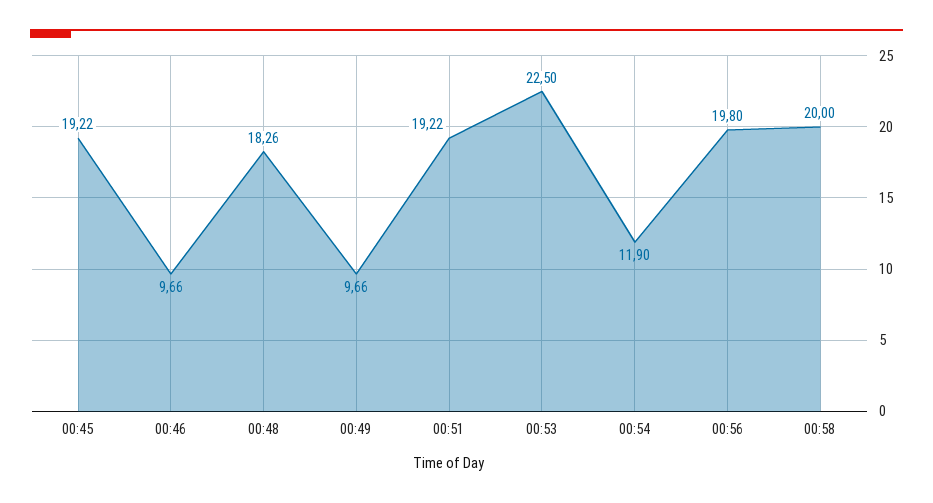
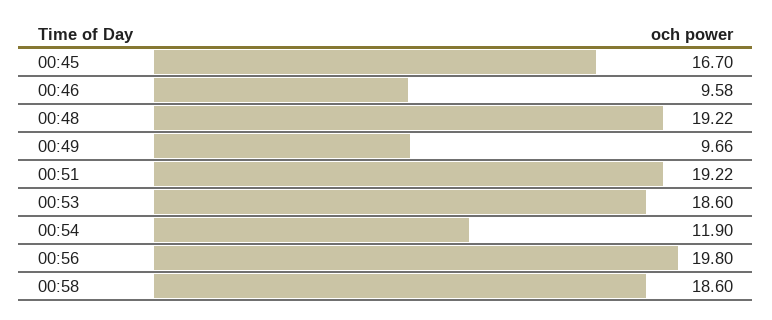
  {
-   "00:45": 19.22,
+   "00:45": 16.7,
-   "00:46": 9.66,
+   "00:46": 9.58,
-   "00:48": 18.26,
+   "00:48": 19.22,
    "00:49": 9.66,
    "00:51": 19.22,
-   "00:53": 22.5,
+   "00:53": 18.6,
    "00:54": 11.9,
    "00:56": 19.8,
-   "00:58": 20
+   "00:58": 18.6
  }

